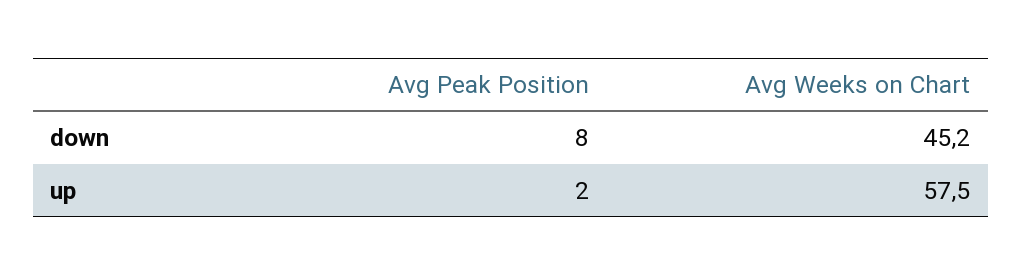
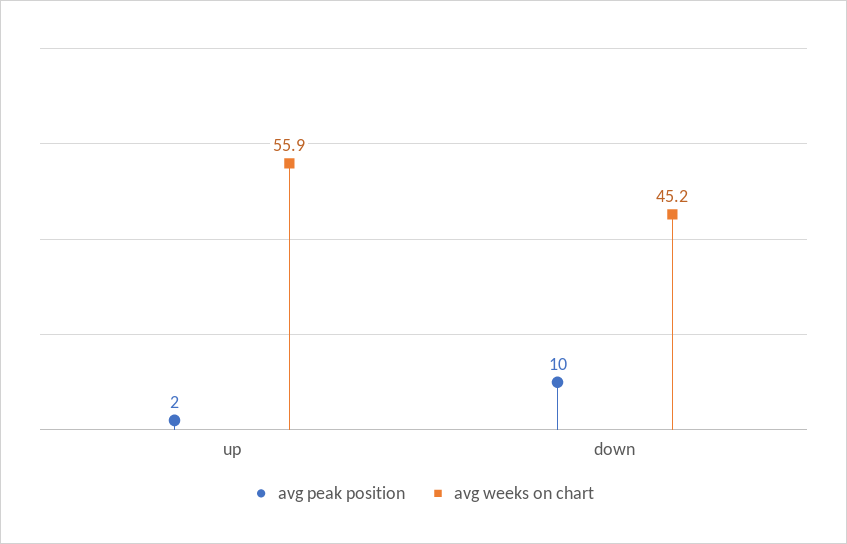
  {
    "Avg Peak Position": {
-     "down": 8,
+     "down": 10,
      "up": 2
    },
    "Avg Weeks on Chart": {
      "down": 45.2,
-     "up": 57.5
+     "up": 55.9
    }
  }

